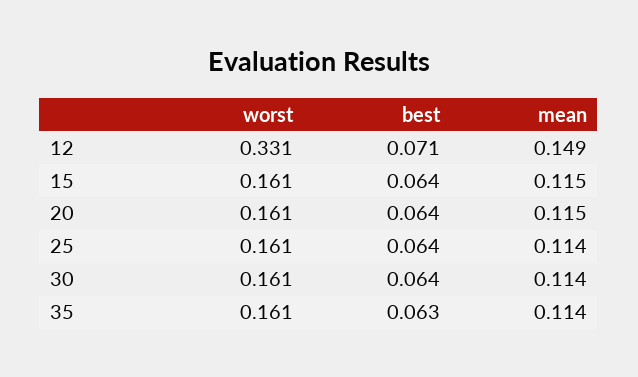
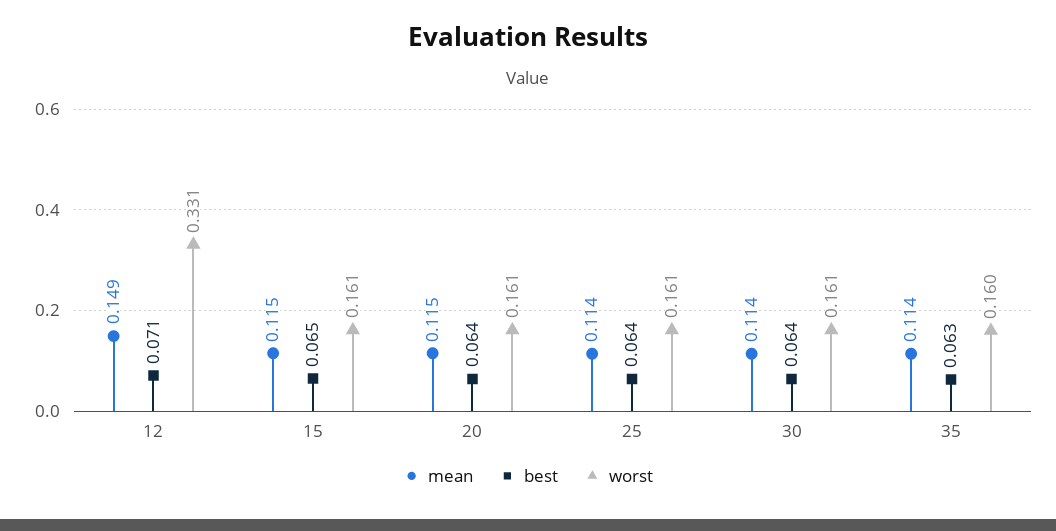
  {
    "worst": {
      "12": 0.331,
      "15": 0.161,
      "20": 0.161,
      "25": 0.161,
      "30": 0.161,
-     "35": 0.161
+     "35": 0.16
    },
    "best": {
      "12": 0.071,
-     "15": 0.064,
+     "15": 0.065,
      "20": 0.064,
      "25": 0.064,
      "30": 0.064,
      "35": 0.063
    },
    "mean": {
      "12": 0.149,
      "15": 0.115,
      "20": 0.115,
      "25": 0.114,
      "30": 0.114,
      "35": 0.114
    }
  }

